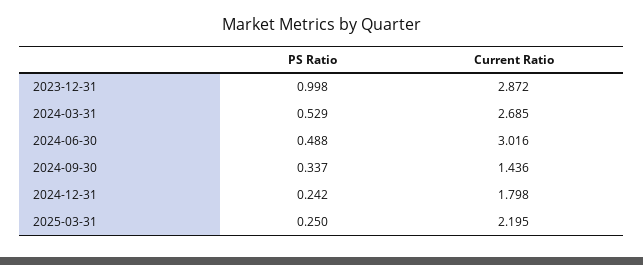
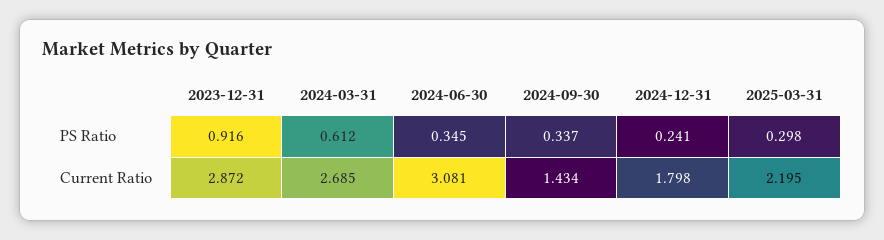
  {
    "PS Ratio": {
-     "2023-12-31": 0.998,
+     "2023-12-31": 0.916,
-     "2024-03-31": 0.529,
+     "2024-03-31": 0.612,
-     "2024-06-30": 0.488,
+     "2024-06-30": 0.345,
      "2024-09-30": 0.337,
-     "2024-12-31": 0.242,
+     "2024-12-31": 0.241,
-     "2025-03-31": 0.25
+     "2025-03-31": 0.298
    },
    "Current Ratio": {
      "2023-12-31": 2.872,
      "2024-03-31": 2.685,
-     "2024-06-30": 3.016,
+     "2024-06-30": 3.081,
-     "2024-09-30": 1.436,
+     "2024-09-30": 1.434,
      "2024-12-31": 1.798,
      "2025-03-31": 2.195
    }
  }

